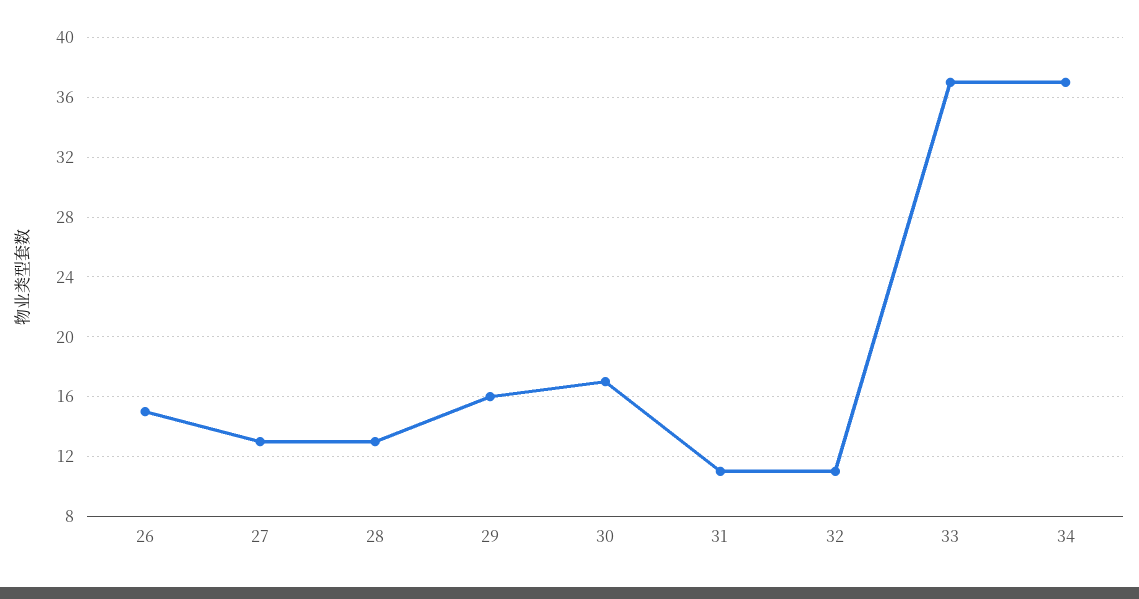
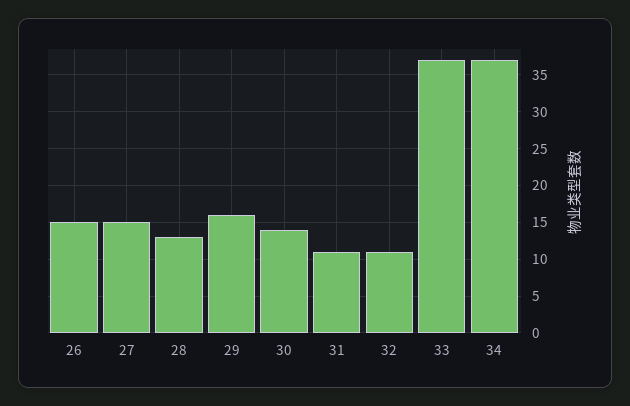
  {
    "26": 15,
-   "27": 13,
+   "27": 15,
    "28": 13,
    "29": 16,
-   "30": 17,
+   "30": 14,
    "31": 11,
    "32": 11,
    "33": 37,
    "34": 37
  }

